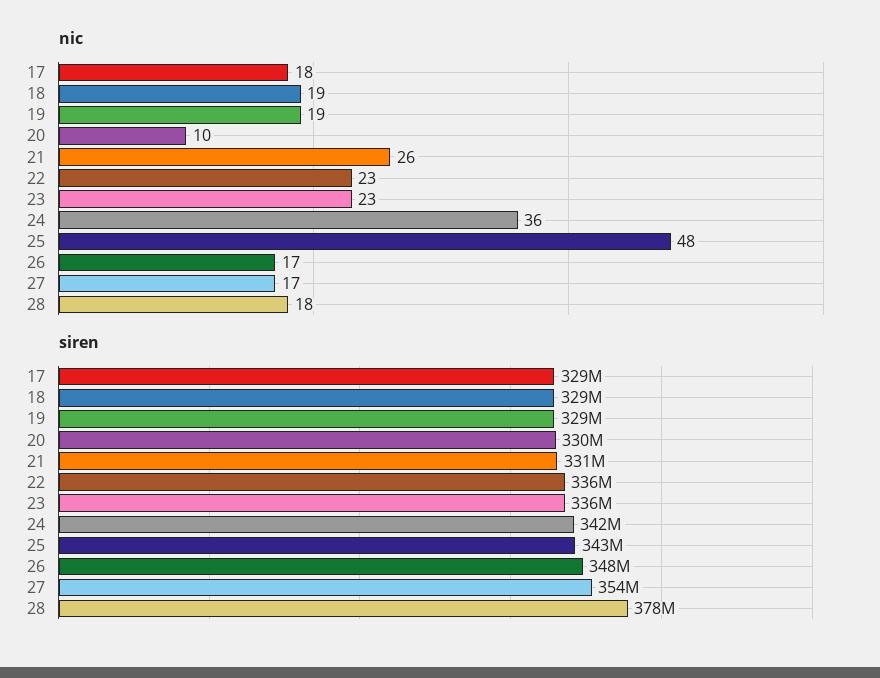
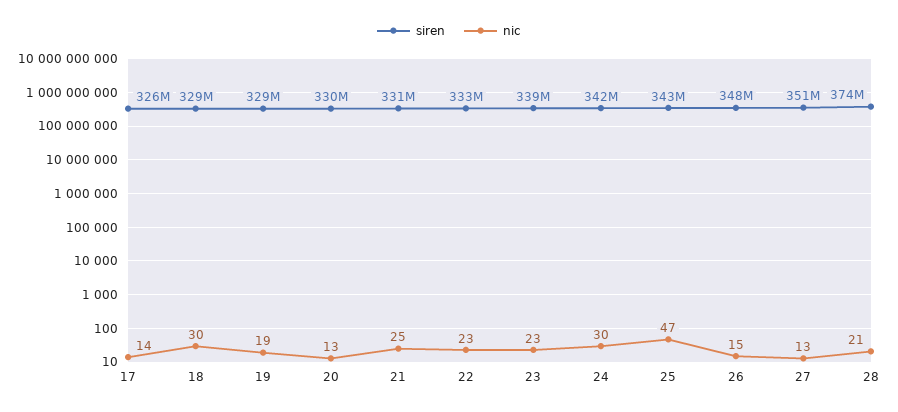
  {
    "nic": {
-     "17": 18,
+     "17": 14,
-     "18": 19,
+     "18": 30,
      "19": 19,
-     "20": 10,
+     "20": 13,
-     "21": 26,
+     "21": 25,
      "22": 23,
      "23": 23,
-     "24": 36,
+     "24": 30,
-     "25": 48,
+     "25": 47,
-     "26": 17,
+     "26": 15,
-     "27": 17,
+     "27": 13,
-     "28": 18
+     "28": 21
    },
    "siren": {
-     "17": 329000000,
+     "17": 326000000,
      "18": 329000000,
      "19": 329000000,
      "20": 330000000,
      "21": 331000000,
-     "22": 336000000,
+     "22": 333000000,
-     "23": 336000000,
+     "23": 339000000,
      "24": 342000000,
      "25": 343000000,
      "26": 348000000,
-     "27": 354000000,
+     "27": 351000000,
-     "28": 378000000
+     "28": 374000000
    }
  }

